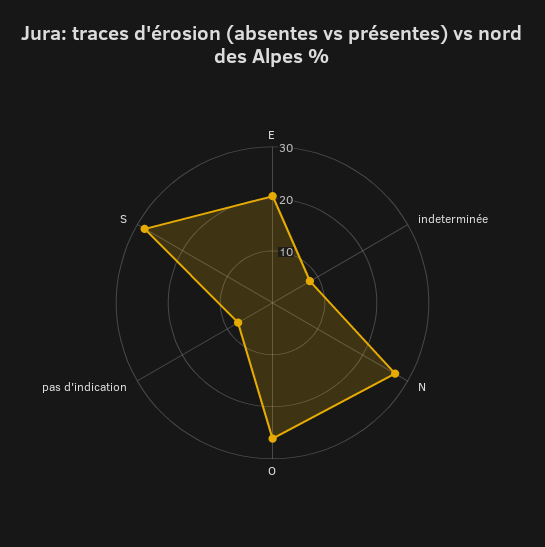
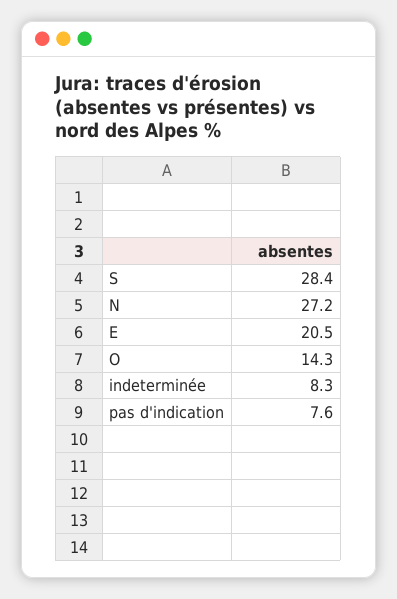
  {
    "E": 20.5,
    "indeterminée": 8.3,
    "N": 27.2,
-   "O": 26,
+   "O": 14.3,
    "pas d'indication": 7.6,
    "S": 28.4
  }

